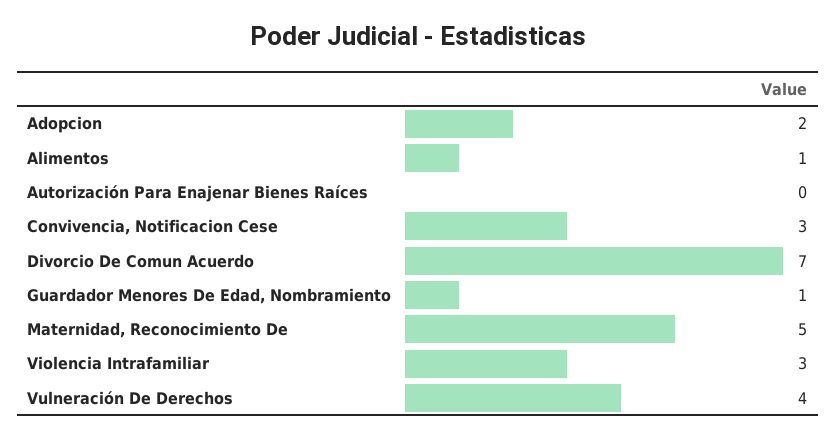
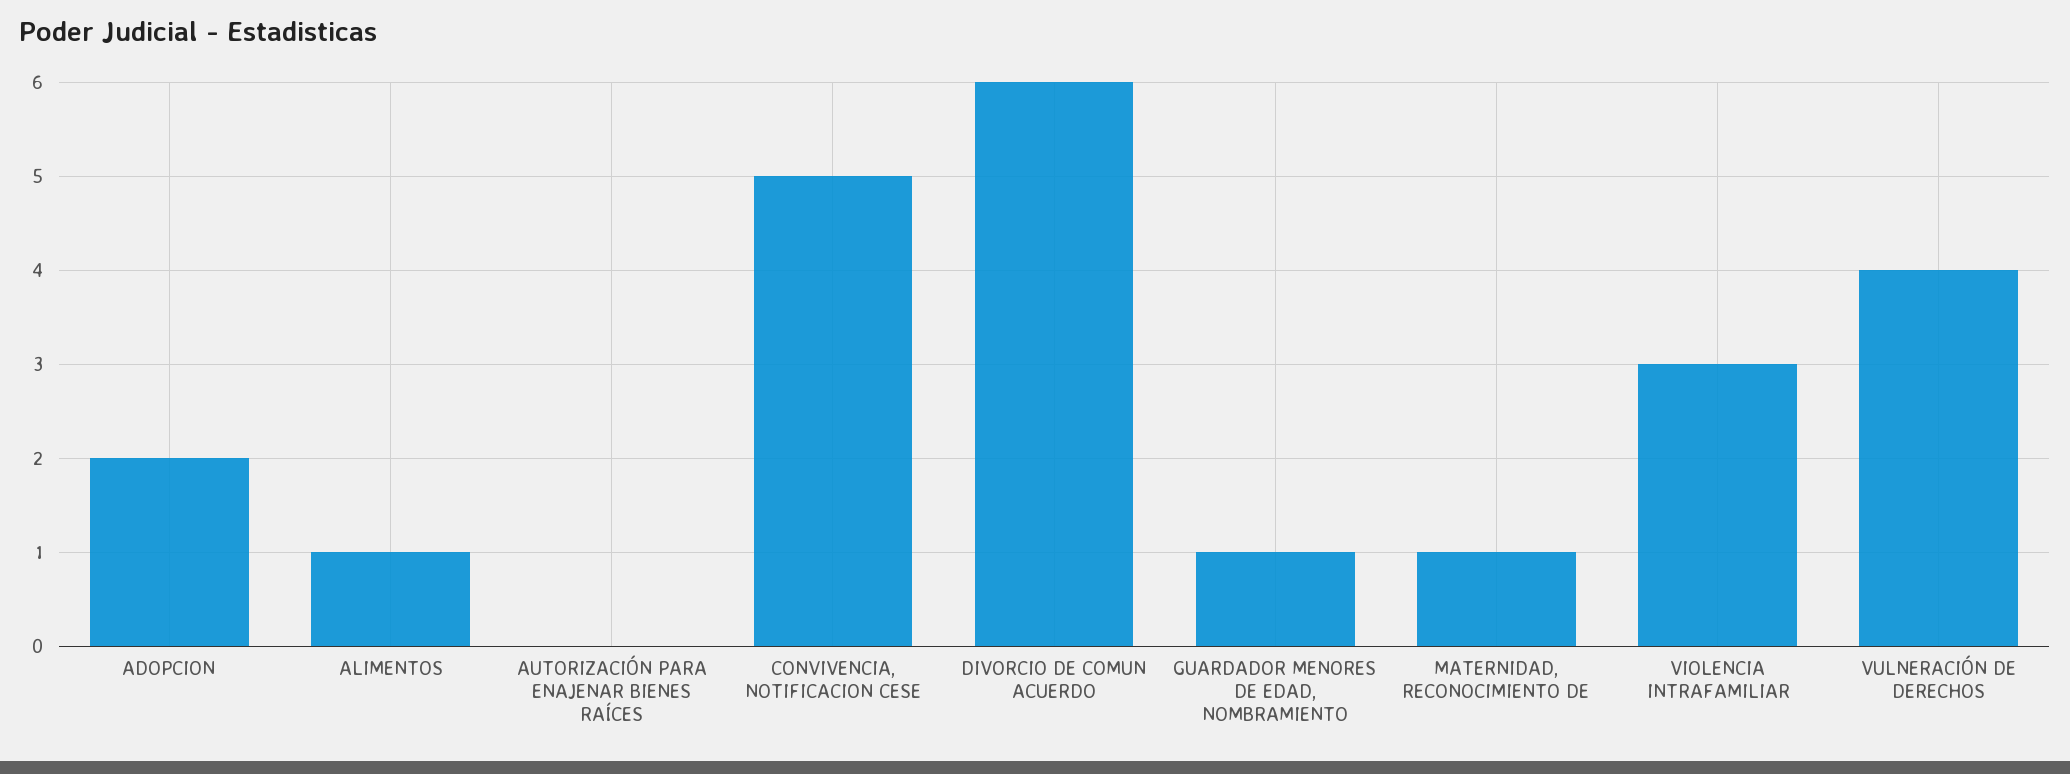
  {
    "Adopcion": 2,
    "Alimentos": 1,
    "Autorización Para Enajenar Bienes Raíces": 0,
-   "Convivencia, Notificacion Cese": 3,
+   "Convivencia, Notificacion Cese": 5,
-   "Divorcio De Comun Acuerdo": 7,
+   "Divorcio De Comun Acuerdo": 6,
    "Guardador Menores De Edad, Nombramiento": 1,
-   "Maternidad, Reconocimiento De": 5,
+   "Maternidad, Reconocimiento De": 1,
    "Violencia Intrafamiliar": 3,
    "Vulneración De Derechos": 4
  }

